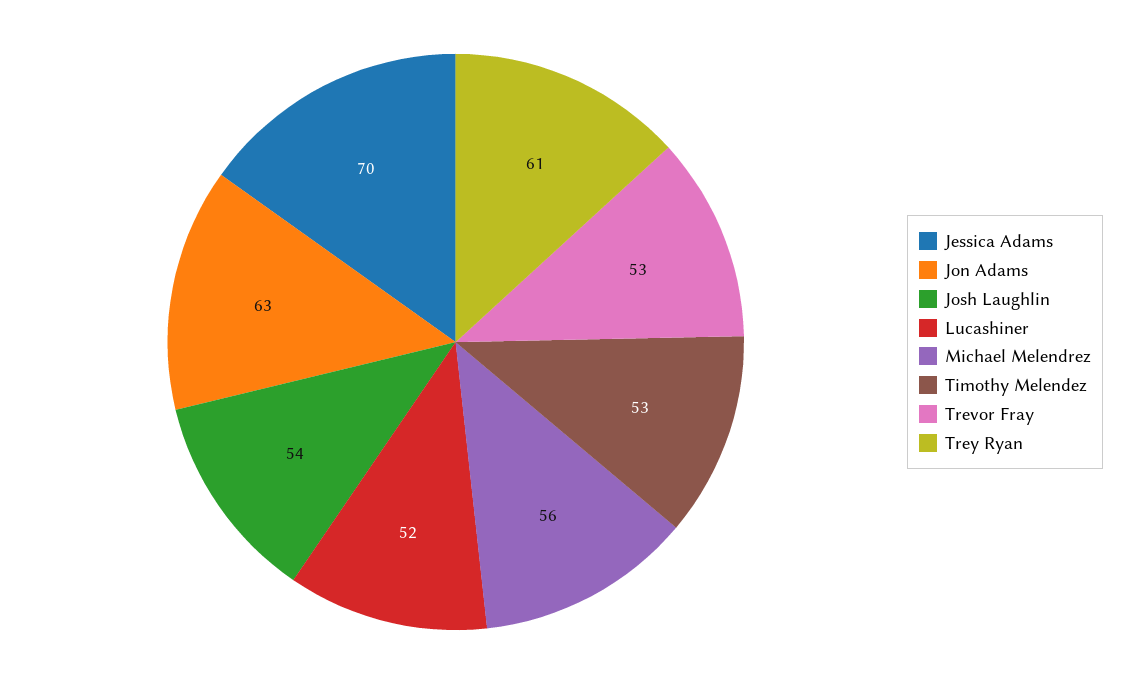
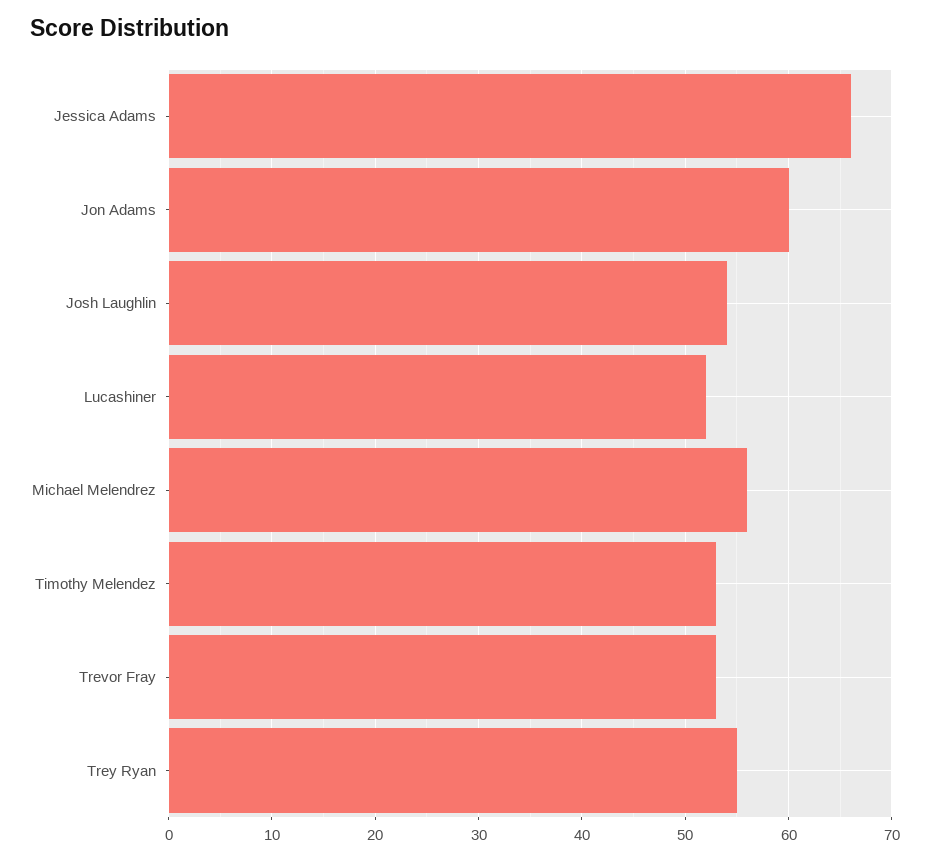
  {
-   "Jessica Adams": 70,
+   "Jessica Adams": 66,
-   "Jon Adams": 63,
+   "Jon Adams": 60,
    "Josh Laughlin": 54,
    "Lucashiner": 52,
    "Michael Melendrez": 56,
    "Timothy Melendez": 53,
    "Trevor Fray": 53,
-   "Trey Ryan": 61
+   "Trey Ryan": 55
  }

